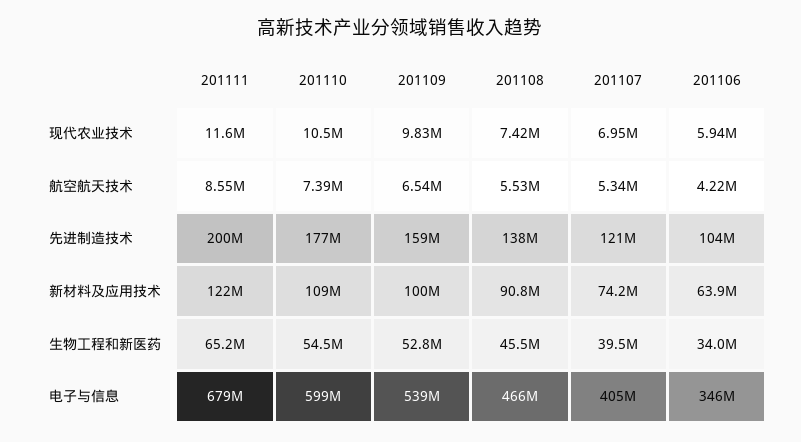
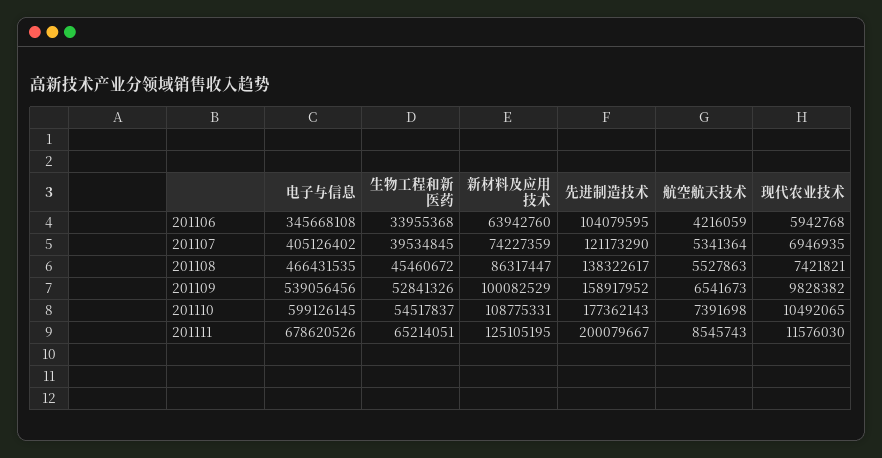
  {
    "201111": {
      "现代农业技术": 11576030,
      "航空航天技术": 8545743,
      "先进制造技术": 200079667,
-     "新材料及应用技术": 122000000,
+     "新材料及应用技术": 125105195,
      "生物工程和新医药": 65214051,
      "电子与信息": 678620526
    },
    "201110": {
      "现代农业技术": 10492065,
      "航空航天技术": 7391698,
      "先进制造技术": 177362143,
      "新材料及应用技术": 108775331,
      "生物工程和新医药": 54517837,
      "电子与信息": 599126145
    },
    "201109": {
      "现代农业技术": 9828382,
      "航空航天技术": 6541673,
      "先进制造技术": 158917952,
      "新材料及应用技术": 100082529,
      "生物工程和新医药": 52841326,
      "电子与信息": 539056456
    },
    "201108": {
      "现代农业技术": 7421821,
      "航空航天技术": 5527863,
      "先进制造技术": 138322617,
-     "新材料及应用技术": 90800000,
+     "新材料及应用技术": 86317447,
      "生物工程和新医药": 45460672,
      "电子与信息": 466431535
    },
    "201107": {
      "现代农业技术": 6946935,
      "航空航天技术": 5341364,
      "先进制造技术": 121173290,
      "新材料及应用技术": 74227359,
      "生物工程和新医药": 39534845,
      "电子与信息": 405126402
    },
    "201106": {
      "现代农业技术": 5942768,
      "航空航天技术": 4216059,
      "先进制造技术": 104079595,
      "新材料及应用技术": 63942760,
      "生物工程和新医药": 33955368,
      "电子与信息": 345668108
    }
  }

